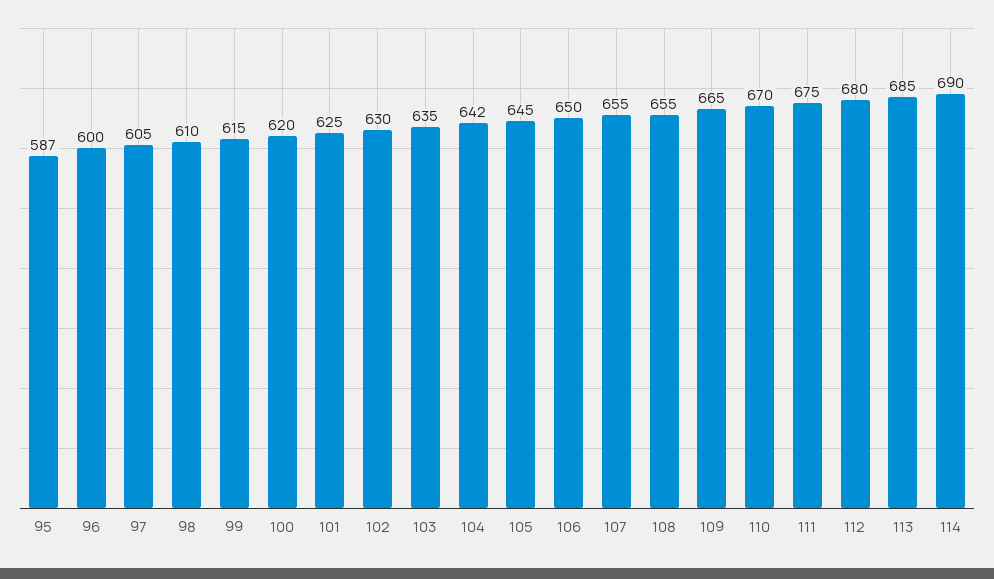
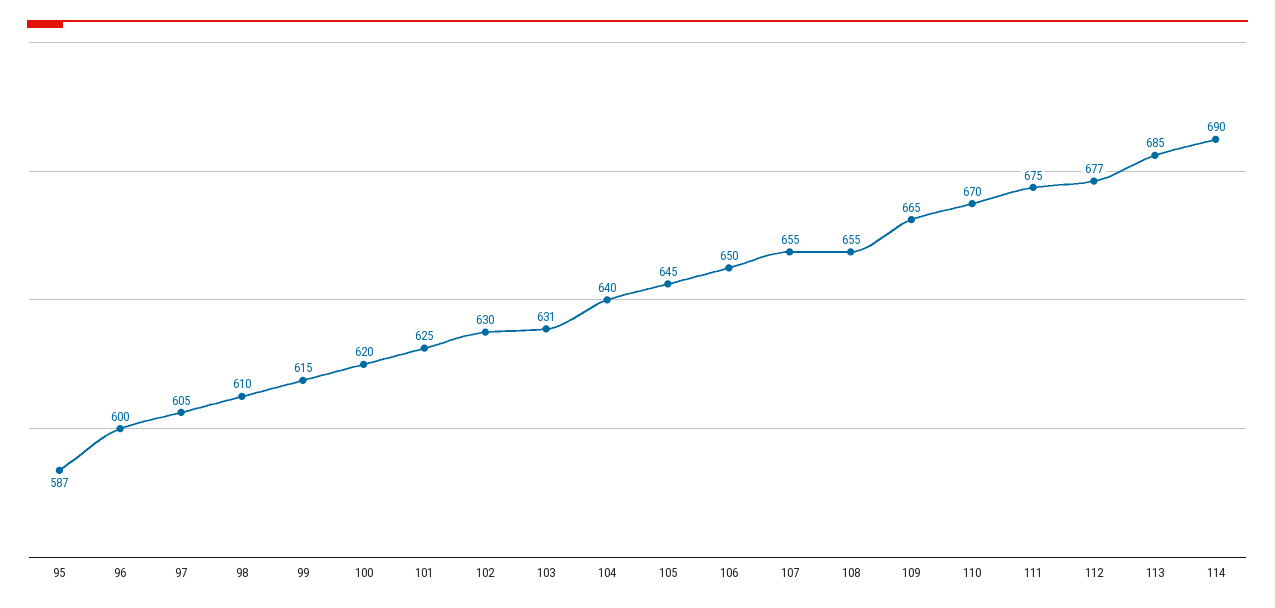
  {
    "95": 587,
    "96": 600,
    "97": 605,
    "98": 610,
    "99": 615,
    "100": 620,
    "101": 625,
    "102": 630,
-   "103": 635,
+   "103": 631,
-   "104": 642,
+   "104": 640,
    "105": 645,
    "106": 650,
    "107": 655,
    "108": 655,
    "109": 665,
    "110": 670,
    "111": 675,
-   "112": 680,
+   "112": 677,
    "113": 685,
    "114": 690
  }

